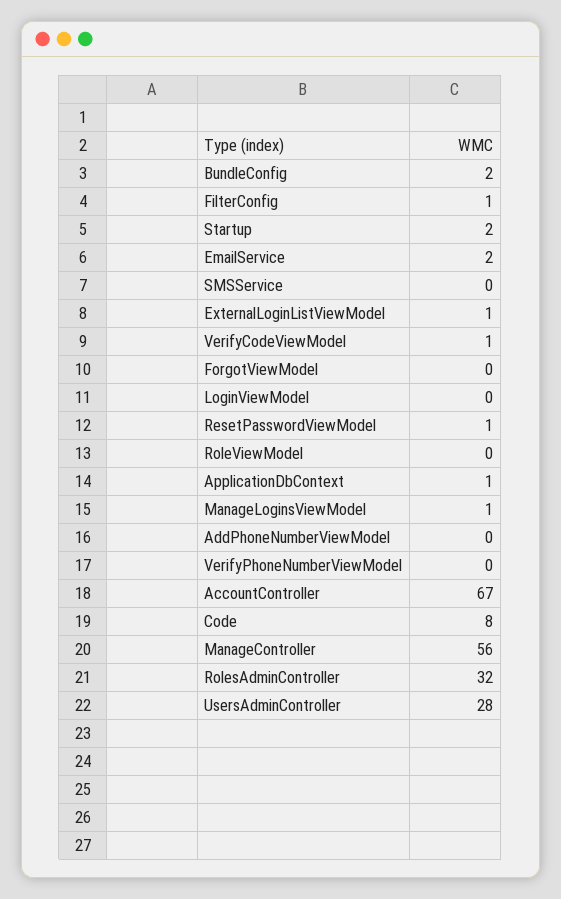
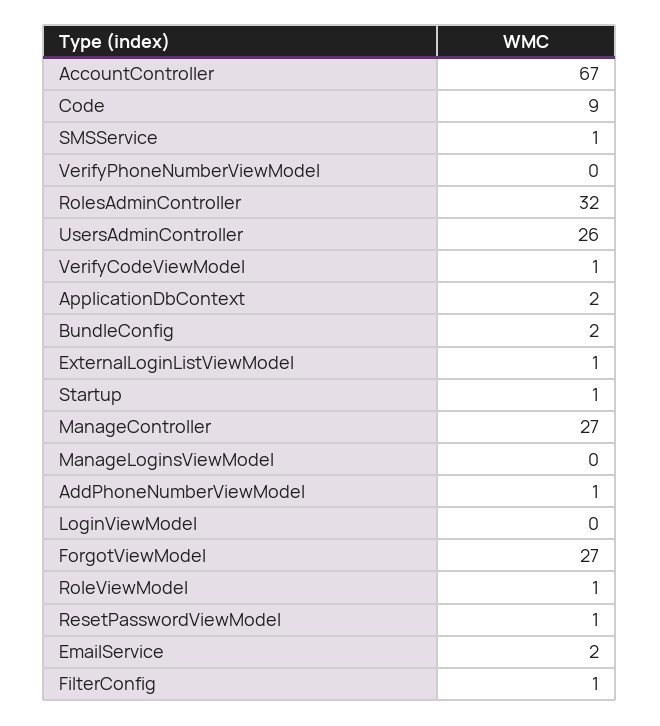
  {
    "BundleConfig": 2,
    "FilterConfig": 1,
-   "Startup": 2,
+   "Startup": 1,
    "EmailService": 2,
-   "SMSService": 0,
+   "SMSService": 1,
    "ExternalLoginListViewModel": 1,
    "VerifyCodeViewModel": 1,
-   "ForgotViewModel": 0,
+   "ForgotViewModel": 27,
    "LoginViewModel": 0,
    "ResetPasswordViewModel": 1,
-   "RoleViewModel": 0,
+   "RoleViewModel": 1,
-   "ApplicationDbContext": 1,
+   "ApplicationDbContext": 2,
-   "ManageLoginsViewModel": 1,
+   "ManageLoginsViewModel": 0,
-   "AddPhoneNumberViewModel": 0,
+   "AddPhoneNumberViewModel": 1,
    "VerifyPhoneNumberViewModel": 0,
    "AccountController": 67,
-   "Code": 8,
+   "Code": 9,
-   "ManageController": 56,
+   "ManageController": 27,
    "RolesAdminController": 32,
-   "UsersAdminController": 28
+   "UsersAdminController": 26
  }

